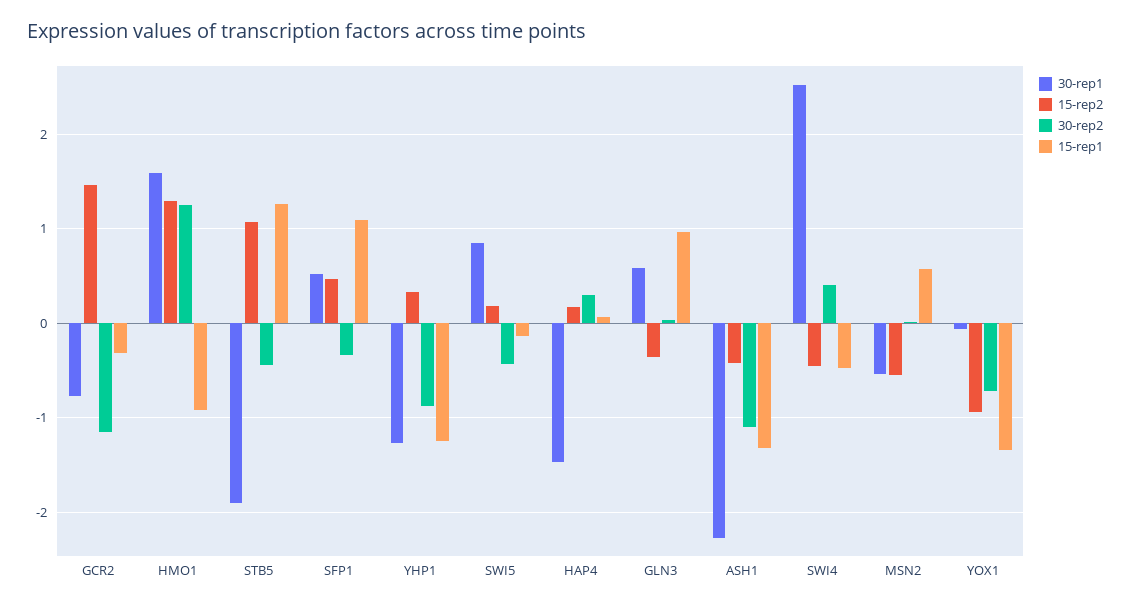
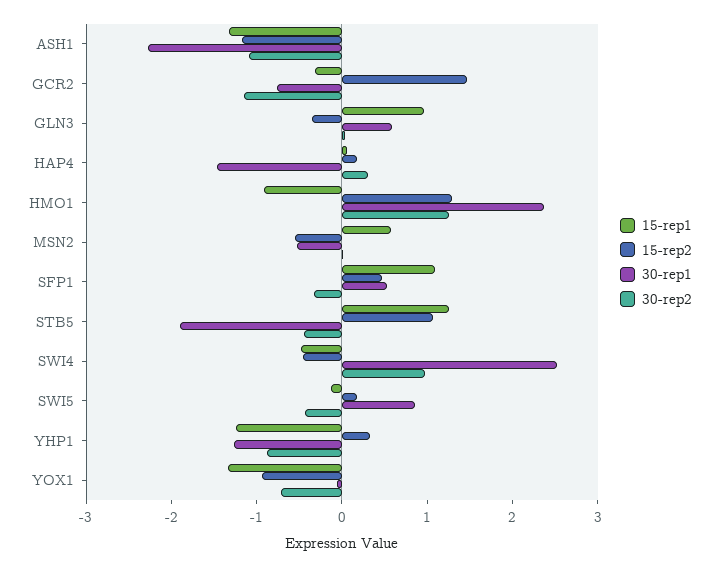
  {
    "30-rep1": {
      "GCR2": -0.8,
-     "HMO1": 1.6,
+     "HMO1": 2.4,
      "STB5": -1.9,
      "SFP1": 0.5,
      "YHP1": -1.3,
      "SWI5": 0.9,
      "HAP4": -1.5,
      "GLN3": 0.6,
      "ASH1": -2.3,
      "SWI4": 2.5,
      "MSN2": -0.5,
      "YOX1": -0.1
    },
    "15-rep2": {
      "GCR2": 1.5,
      "HMO1": 1.3,
      "STB5": 1.1,
      "SFP1": 0.5,
      "YHP1": 0.3,
      "SWI5": 0.2,
      "HAP4": 0.2,
      "GLN3": -0.4,
-     "ASH1": -0.4,
+     "ASH1": -1.2,
      "SWI4": -0.5,
      "MSN2": -0.5,
      "YOX1": -0.9
    },
    "30-rep2": {
      "GCR2": -1.1,
      "HMO1": 1.3,
      "STB5": -0.4,
      "SFP1": -0.3,
      "YHP1": -0.9,
      "SWI5": -0.4,
      "HAP4": 0.3,
      "GLN3": 0,
      "ASH1": -1.1,
-     "SWI4": 0.4,
+     "SWI4": 1,
      "MSN2": 0,
      "YOX1": -0.7
    },
    "15-rep1": {
      "GCR2": -0.3,
      "HMO1": -0.9,
      "STB5": 1.3,
      "SFP1": 1.1,
      "YHP1": -1.2,
      "SWI5": -0.1,
      "HAP4": 0.1,
      "GLN3": 1,
      "ASH1": -1.3,
      "SWI4": -0.5,
      "MSN2": 0.6,
      "YOX1": -1.3
    }
  }

